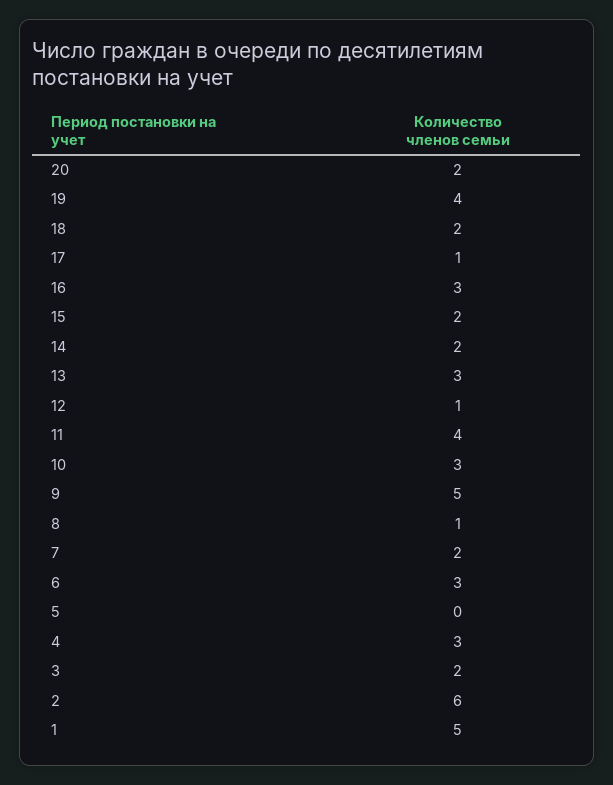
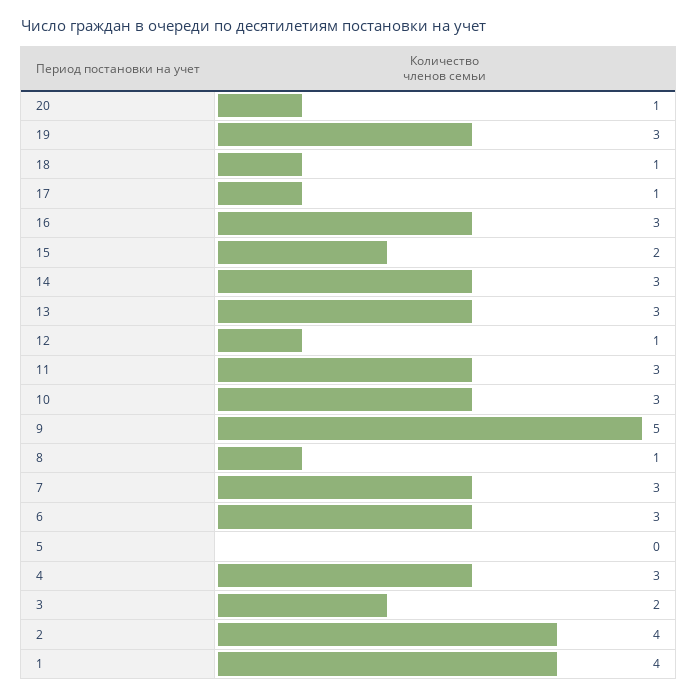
  {
-   "20": 2,
+   "20": 1,
-   "19": 4,
+   "19": 3,
-   "18": 2,
+   "18": 1,
    "17": 1,
    "16": 3,
    "15": 2,
-   "14": 2,
+   "14": 3,
    "13": 3,
    "12": 1,
-   "11": 4,
+   "11": 3,
    "10": 3,
    "9": 5,
    "8": 1,
-   "7": 2,
+   "7": 3,
    "6": 3,
    "5": 0,
    "4": 3,
    "3": 2,
-   "2": 6,
+   "2": 4,
-   "1": 5
+   "1": 4
  }

